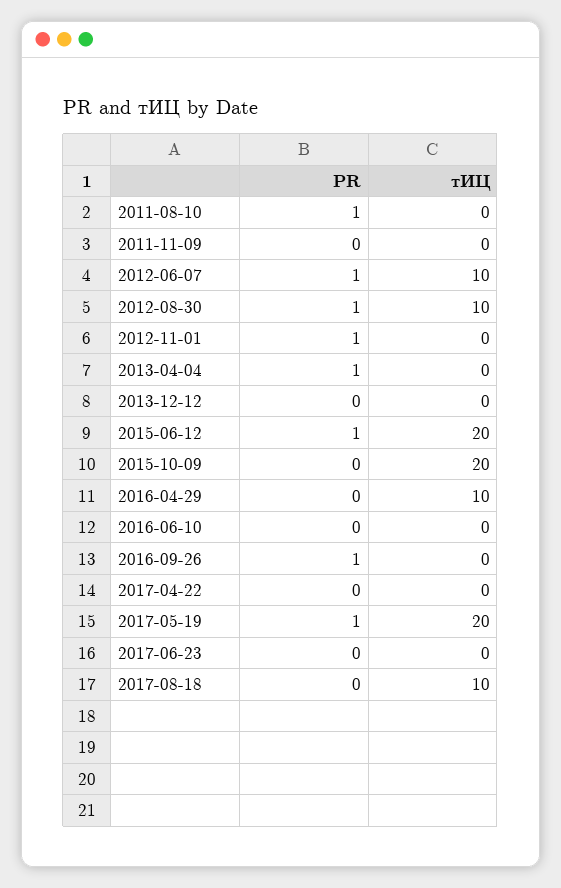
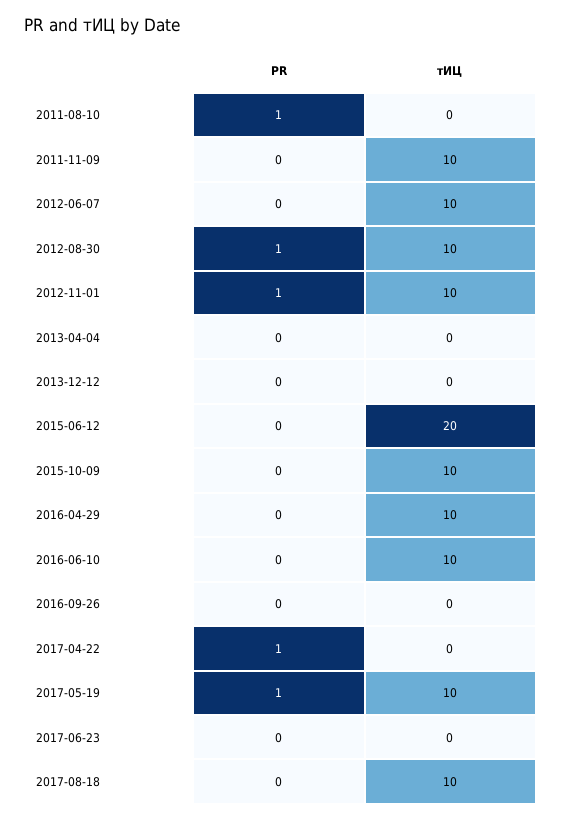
  {
    "PR": {
      "2011-08-10": 1,
      "2011-11-09": 0,
-     "2012-06-07": 1,
+     "2012-06-07": 0,
      "2012-08-30": 1,
      "2012-11-01": 1,
-     "2013-04-04": 1,
+     "2013-04-04": 0,
      "2013-12-12": 0,
-     "2015-06-12": 1,
+     "2015-06-12": 0,
      "2015-10-09": 0,
      "2016-04-29": 0,
      "2016-06-10": 0,
-     "2016-09-26": 1,
+     "2016-09-26": 0,
-     "2017-04-22": 0,
+     "2017-04-22": 1,
      "2017-05-19": 1,
      "2017-06-23": 0,
      "2017-08-18": 0
    },
    "тИЦ": {
      "2011-08-10": 0,
-     "2011-11-09": 0,
+     "2011-11-09": 10,
      "2012-06-07": 10,
      "2012-08-30": 10,
-     "2012-11-01": 0,
+     "2012-11-01": 10,
      "2013-04-04": 0,
      "2013-12-12": 0,
      "2015-06-12": 20,
-     "2015-10-09": 20,
+     "2015-10-09": 10,
      "2016-04-29": 10,
-     "2016-06-10": 0,
+     "2016-06-10": 10,
      "2016-09-26": 0,
      "2017-04-22": 0,
-     "2017-05-19": 20,
+     "2017-05-19": 10,
      "2017-06-23": 0,
      "2017-08-18": 10
    }
  }

